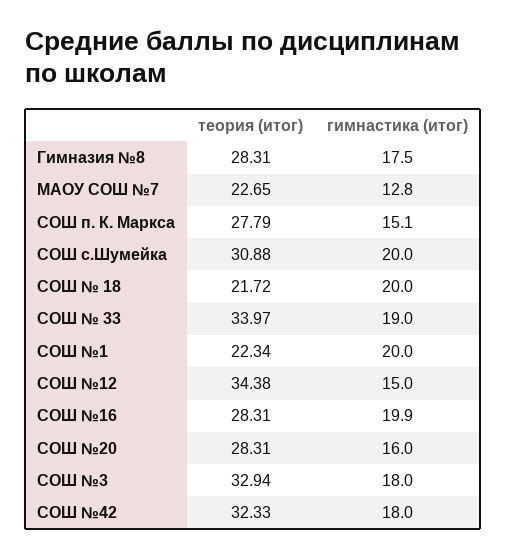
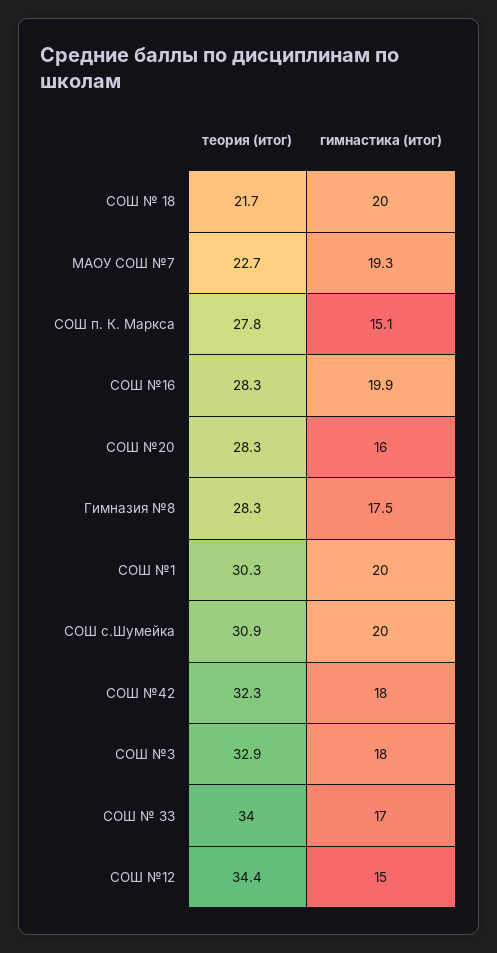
  {
    "теория (итог)": {
      "Гимназия №8": 28.31,
      "МАОУ СОШ №7": 22.65,
      "СОШ п. К. Маркса": 27.79,
      "СОШ с.Шумейка": 30.88,
      "СОШ № 18": 21.72,
      "СОШ № 33": 33.97,
-     "СОШ №1": 22.34,
+     "СОШ №1": 30.3,
      "СОШ №12": 34.38,
      "СОШ №16": 28.31,
      "СОШ №20": 28.31,
      "СОШ №3": 32.94,
      "СОШ №42": 32.33
    },
    "гимнастика (итог)": {
      "Гимназия №8": 17.5,
-     "МАОУ СОШ №7": 12.8,
+     "МАОУ СОШ №7": 19.3,
      "СОШ п. К. Маркса": 15.1,
      "СОШ с.Шумейка": 20,
      "СОШ № 18": 20,
-     "СОШ № 33": 19,
+     "СОШ № 33": 17,
      "СОШ №1": 20,
      "СОШ №12": 15,
      "СОШ №16": 19.9,
      "СОШ №20": 16,
      "СОШ №3": 18,
      "СОШ №42": 18
    }
  }

